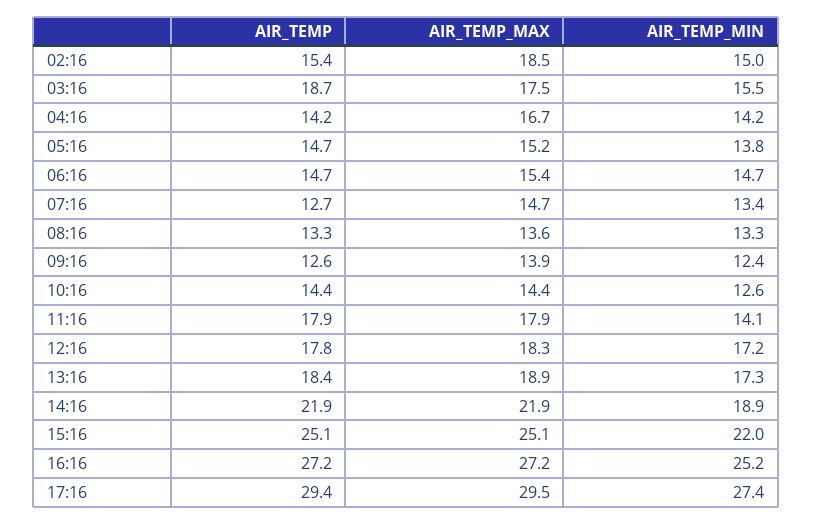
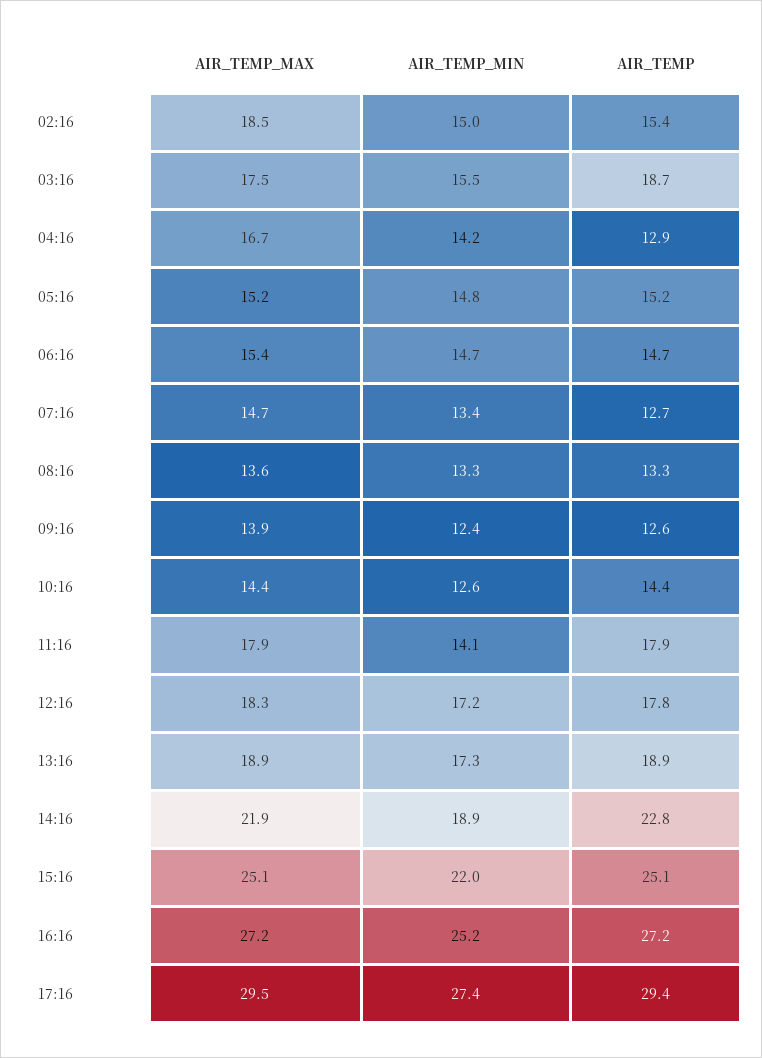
  {
    "AIR_TEMP": {
      "02:16": 15.4,
      "03:16": 18.7,
-     "04:16": 14.2,
+     "04:16": 12.9,
-     "05:16": 14.7,
+     "05:16": 15.2,
      "06:16": 14.7,
      "07:16": 12.7,
      "08:16": 13.3,
      "09:16": 12.6,
      "10:16": 14.4,
      "11:16": 17.9,
      "12:16": 17.8,
-     "13:16": 18.4,
+     "13:16": 18.9,
-     "14:16": 21.9,
+     "14:16": 22.8,
      "15:16": 25.1,
      "16:16": 27.2,
      "17:16": 29.4
    },
    "AIR_TEMP_MAX": {
      "02:16": 18.5,
      "03:16": 17.5,
      "04:16": 16.7,
      "05:16": 15.2,
      "06:16": 15.4,
      "07:16": 14.7,
      "08:16": 13.6,
      "09:16": 13.9,
      "10:16": 14.4,
      "11:16": 17.9,
      "12:16": 18.3,
      "13:16": 18.9,
      "14:16": 21.9,
      "15:16": 25.1,
      "16:16": 27.2,
      "17:16": 29.5
    },
    "AIR_TEMP_MIN": {
      "02:16": 15,
      "03:16": 15.5,
      "04:16": 14.2,
-     "05:16": 13.8,
+     "05:16": 14.8,
      "06:16": 14.7,
      "07:16": 13.4,
      "08:16": 13.3,
      "09:16": 12.4,
      "10:16": 12.6,
      "11:16": 14.1,
      "12:16": 17.2,
      "13:16": 17.3,
      "14:16": 18.9,
      "15:16": 22,
      "16:16": 25.2,
      "17:16": 27.4
    }
  }

